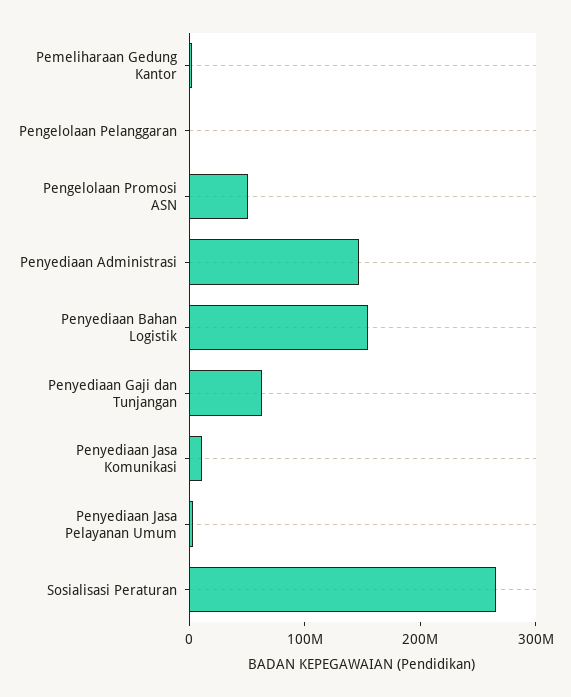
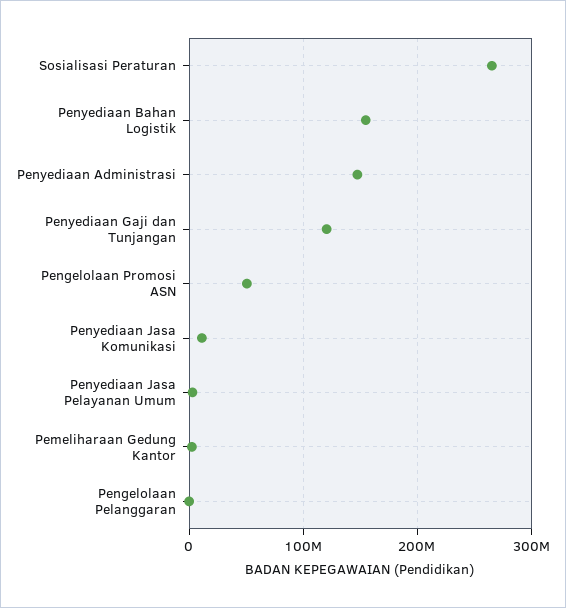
  {
    "Pemeliharaan Gedung Kantor": 0,
    "Pengelolaan Pelanggaran": 0,
    "Pengelolaan Promosi ASN": 50000000,
    "Penyediaan Administrasi": 150000000,
    "Penyediaan Bahan Logistik": 150000000,
-   "Penyediaan Gaji dan Tunjangan": 60000000,
+   "Penyediaan Gaji dan Tunjangan": 120000000,
    "Penyediaan Jasa Komunikasi": 10000000,
    "Penyediaan Jasa Pelayanan Umum": 0,
    "Sosialisasi Peraturan": 270000000
  }

